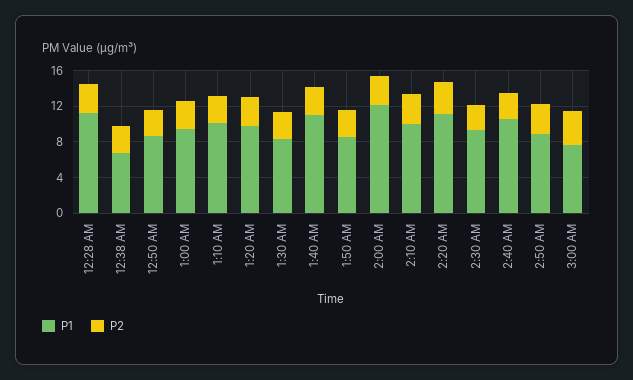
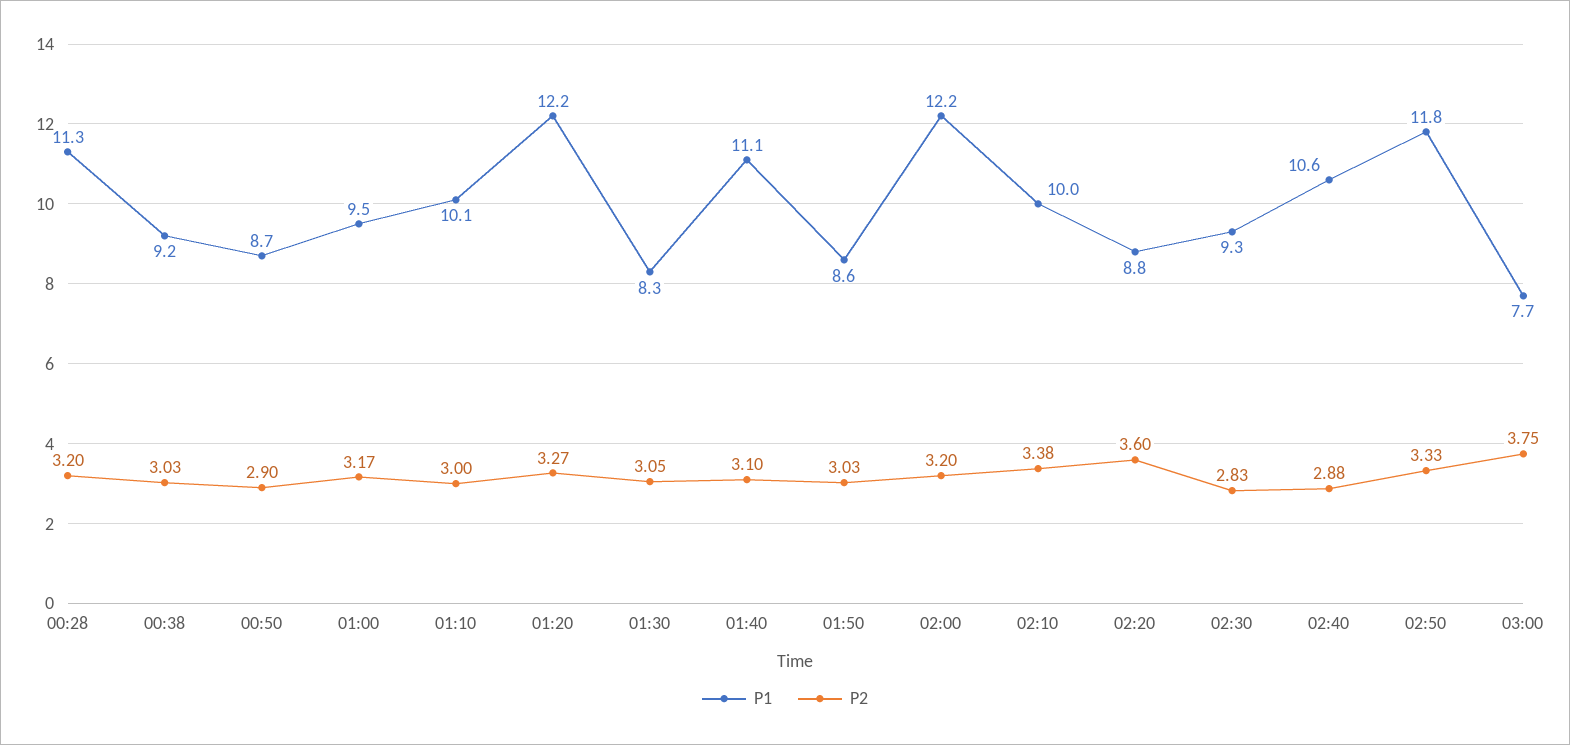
  {
    "P1": {
      "12:28 AM": 11.3,
-     "12:38 AM": 7,
+     "12:38 AM": 9.2,
      "12:50 AM": 8.7,
      "1:00 AM": 9.5,
      "1:10 AM": 10.1,
-     "1:20 AM": 10,
+     "1:20 AM": 12.2,
      "1:30 AM": 8.3,
      "1:40 AM": 11.1,
      "1:50 AM": 8.6,
      "2:00 AM": 12.2,
      "2:10 AM": 10,
-     "2:20 AM": 11,
+     "2:20 AM": 8.8,
      "2:30 AM": 9.3,
      "2:40 AM": 10.6,
-     "2:50 AM": 9,
+     "2:50 AM": 11.8,
      "3:00 AM": 7.7
    },
    "P2": {
      "12:28 AM": 3.2,
      "12:38 AM": 3.03,
      "12:50 AM": 2.9,
      "1:00 AM": 3.17,
      "1:10 AM": 3,
      "1:20 AM": 3.27,
      "1:30 AM": 3.05,
      "1:40 AM": 3.1,
      "1:50 AM": 3.03,
      "2:00 AM": 3.2,
      "2:10 AM": 3.38,
      "2:20 AM": 3.6,
      "2:30 AM": 2.83,
      "2:40 AM": 2.88,
      "2:50 AM": 3.33,
      "3:00 AM": 3.75
    }
  }

